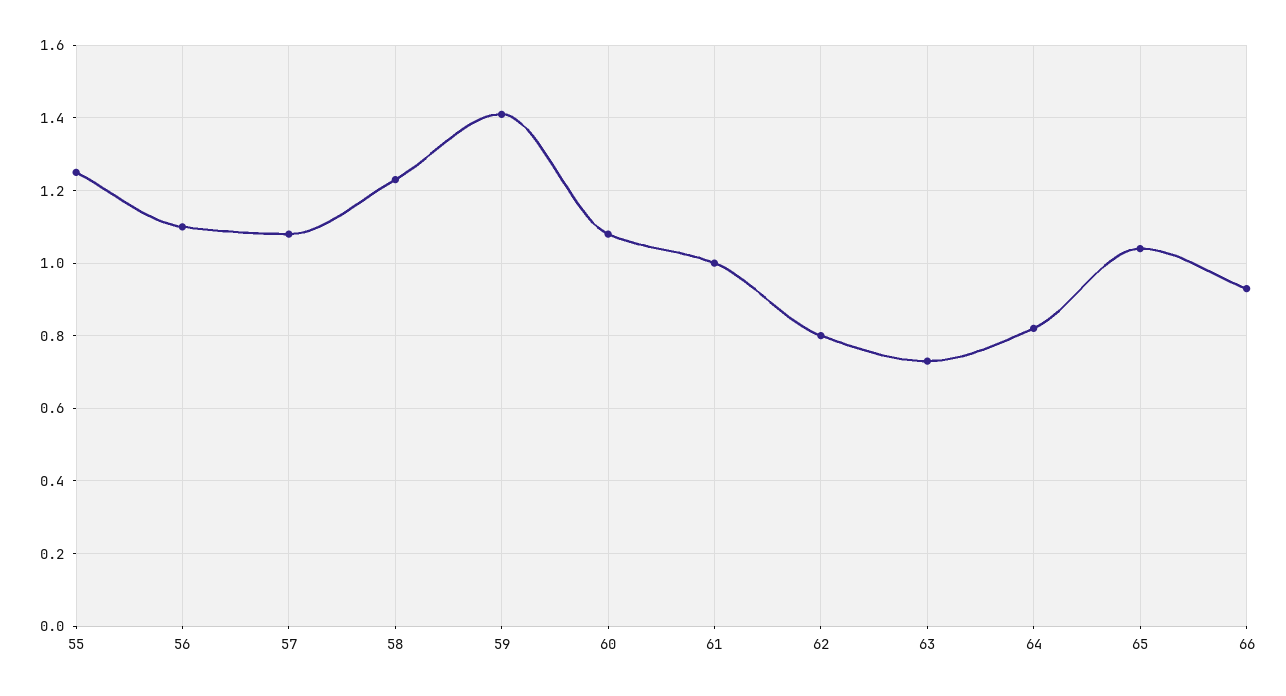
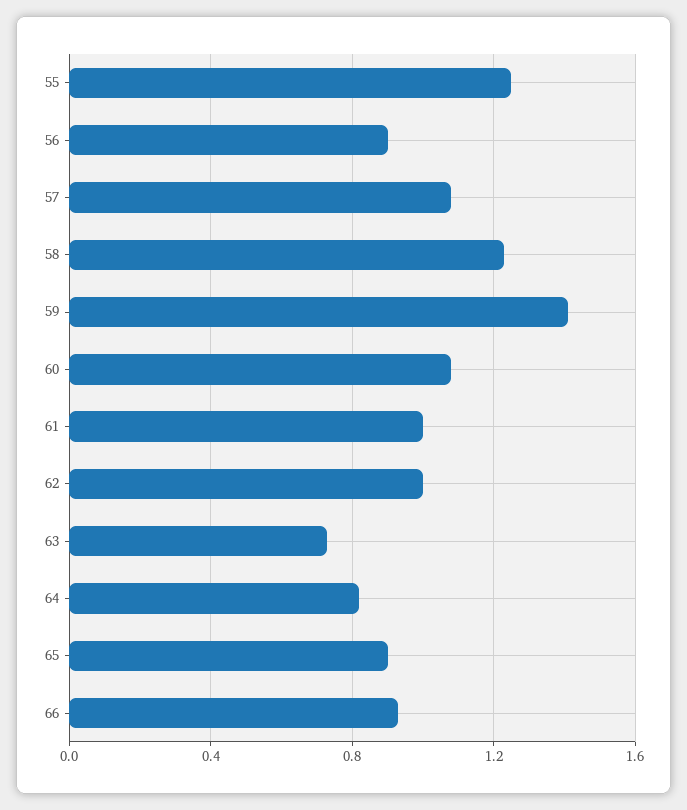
  {
    "55": 1.25,
-   "56": 1.1,
+   "56": 0.9,
    "57": 1.1,
    "58": 1.25,
    "59": 1.4,
    "60": 1.1,
    "61": 1,
-   "62": 0.8,
+   "62": 1,
    "63": 0.75,
    "64": 0.8,
-   "65": 1.05,
+   "65": 0.9,
    "66": 0.95
  }

